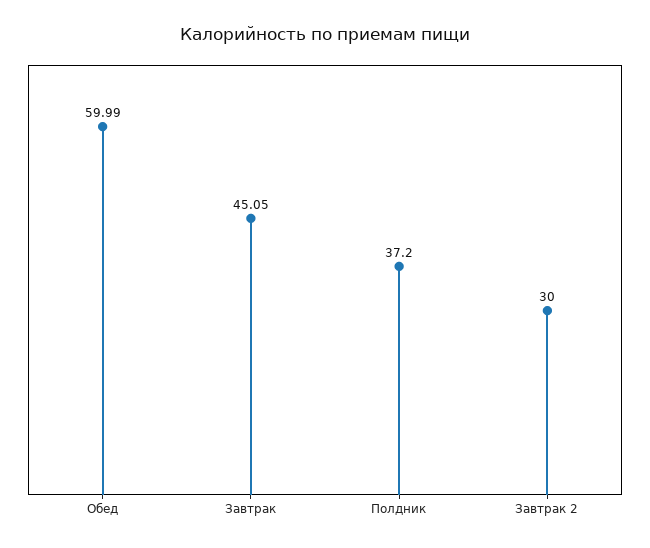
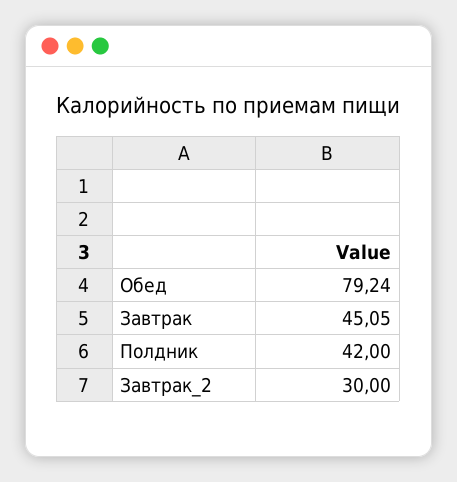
  {
-   "Обед": 59.99,
+   "Обед": 79.24,
    "Завтрак": 45.05,
-   "Полдник": 37.2,
+   "Полдник": 42,
    "Завтрак 2": 30
  }

